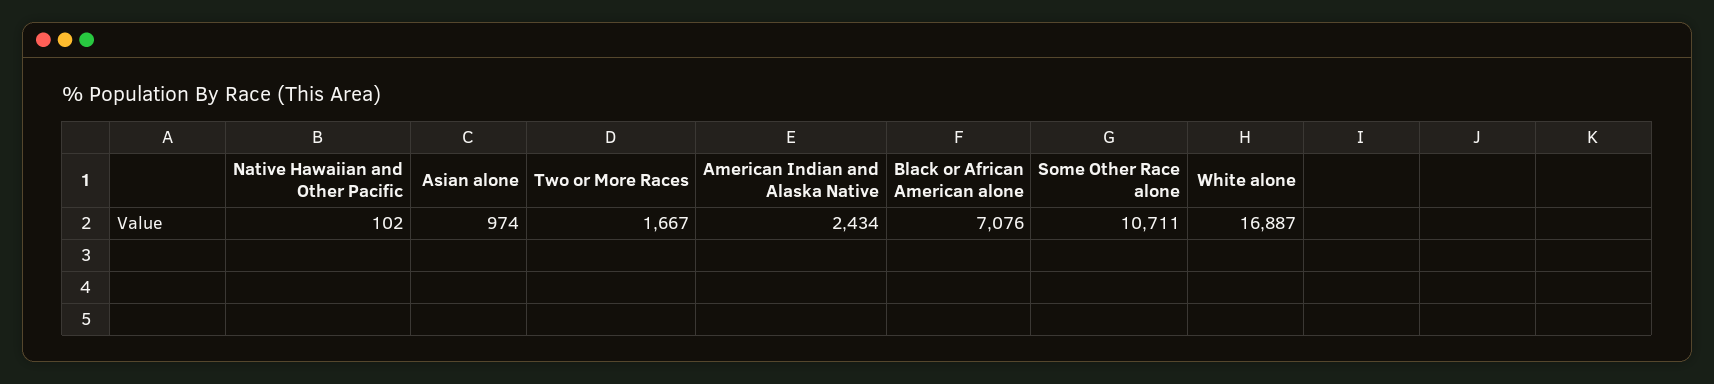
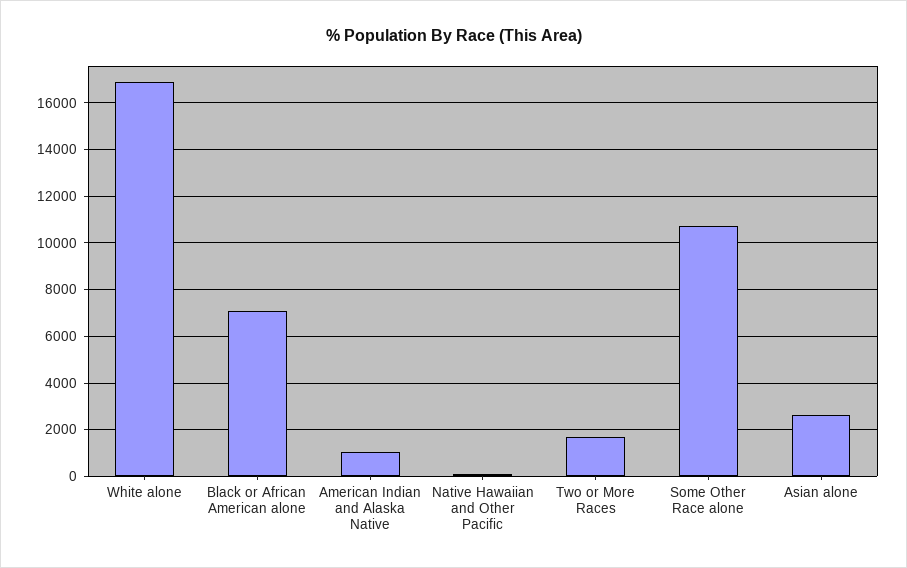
  {
    "Native Hawaiian and Other Pacific": 102,
-   "Asian alone": 974,
+   "Asian alone": 2500,
    "Two or More Races": 1667,
-   "American Indian and Alaska Native": 2434,
+   "American Indian and Alaska Native": 1000,
    "Black or African American alone": 7076,
    "Some Other Race alone": 10711,
    "White alone": 16887
  }

